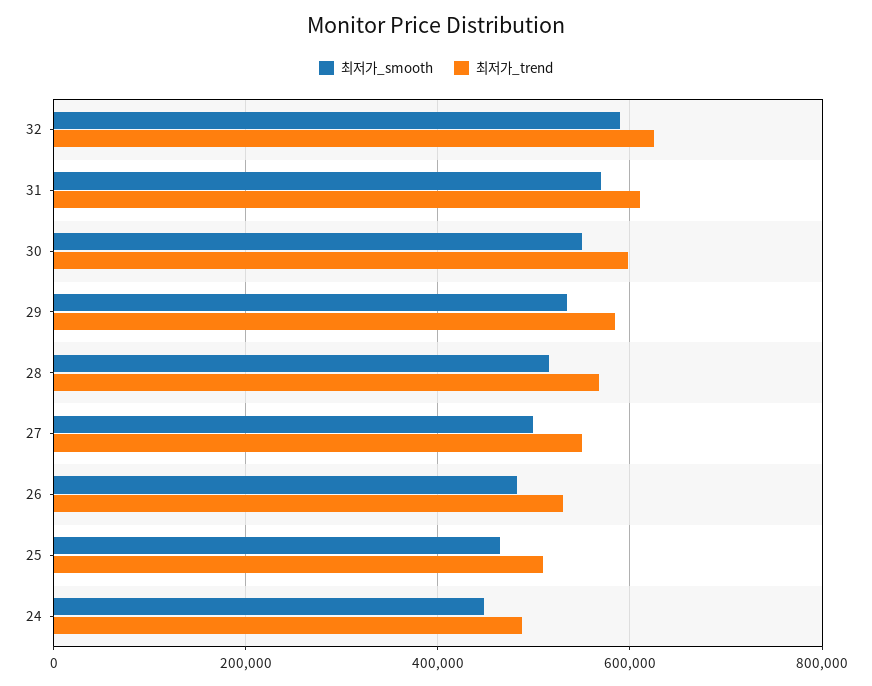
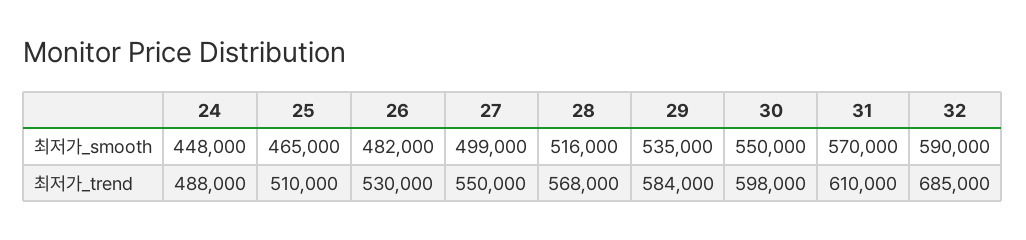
  {
    "최저가_smooth": {
      "32": 590000,
      "31": 570000,
      "30": 550000,
      "29": 535000,
      "28": 516000,
      "27": 499000,
      "26": 482000,
      "25": 465000,
      "24": 448000
    },
    "최저가_trend": {
-     "32": 620000,
+     "32": 685000,
      "31": 610000,
      "30": 598000,
      "29": 584000,
      "28": 568000,
      "27": 550000,
      "26": 530000,
      "25": 510000,
      "24": 488000
    }
  }

